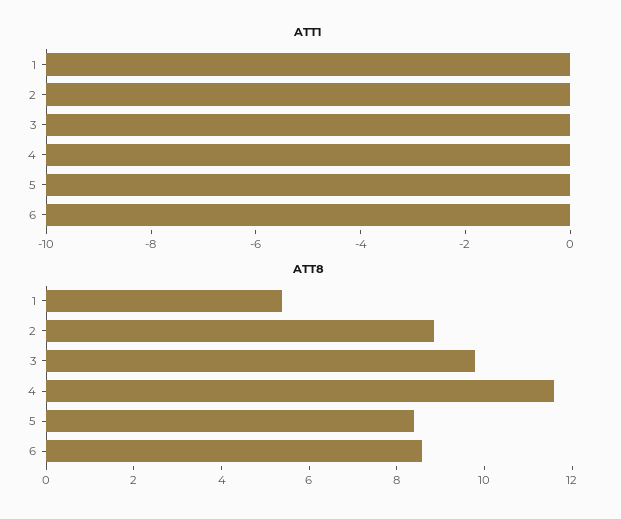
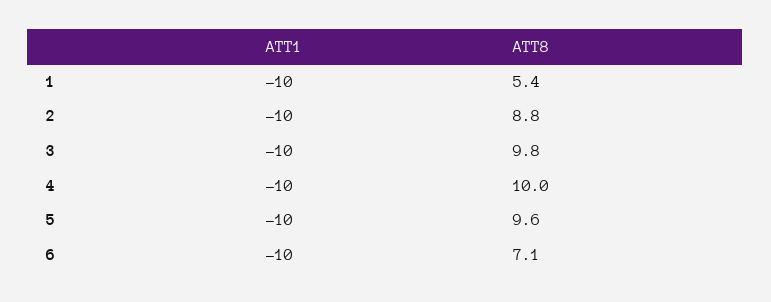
  {
    "ATT1": {
      "1": -10,
      "2": -10,
      "3": -10,
      "4": -10,
      "5": -10,
      "6": -10
    },
    "ATT8": {
      "1": 5.4,
      "2": 8.8,
      "3": 9.8,
-     "4": 11.5,
+     "4": 10,
-     "5": 8.5,
+     "5": 9.6,
-     "6": 8.5
+     "6": 7.1
    }
  }

